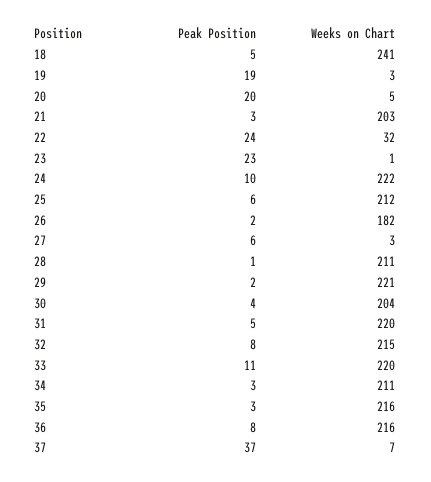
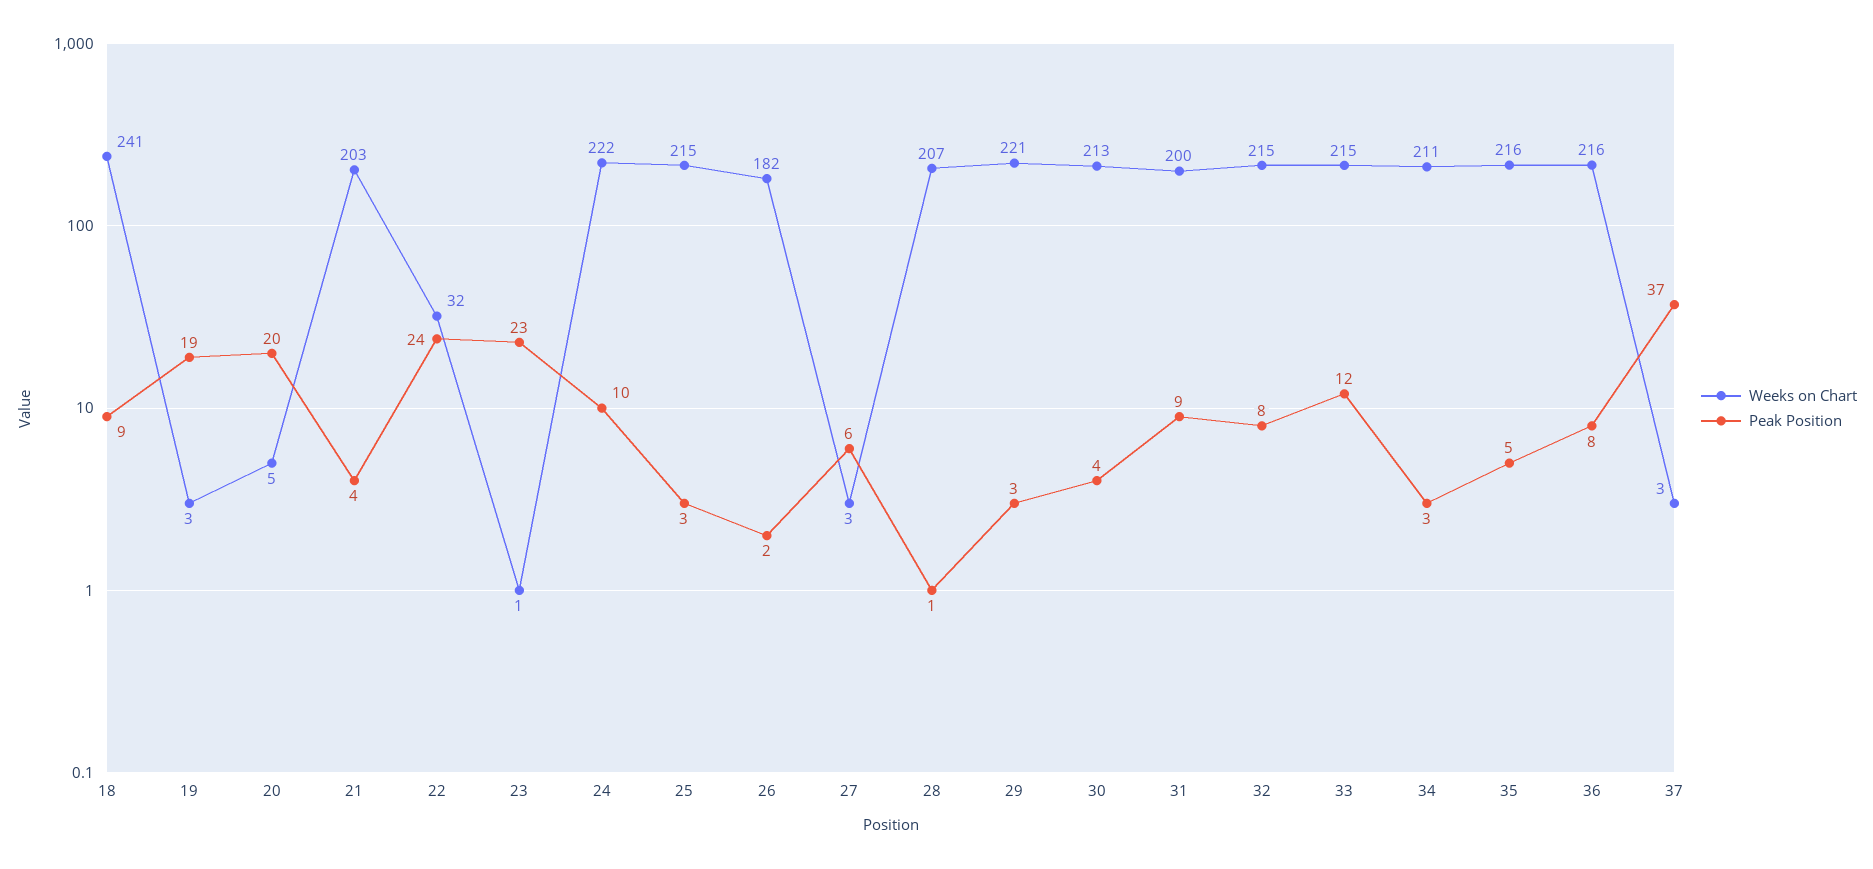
  {
    "Peak Position": {
-     "18": 5,
+     "18": 9,
      "19": 19,
      "20": 20,
-     "21": 3,
+     "21": 4,
      "22": 24,
      "23": 23,
      "24": 10,
-     "25": 6,
+     "25": 3,
      "26": 2,
      "27": 6,
      "28": 1,
-     "29": 2,
+     "29": 3,
      "30": 4,
-     "31": 5,
+     "31": 9,
      "32": 8,
-     "33": 11,
+     "33": 12,
      "34": 3,
-     "35": 3,
+     "35": 5,
      "36": 8,
      "37": 37
    },
    "Weeks on Chart": {
      "18": 241,
      "19": 3,
      "20": 5,
      "21": 203,
      "22": 32,
      "23": 1,
      "24": 222,
-     "25": 212,
+     "25": 215,
      "26": 182,
      "27": 3,
-     "28": 211,
+     "28": 207,
      "29": 221,
-     "30": 204,
+     "30": 213,
-     "31": 220,
+     "31": 200,
      "32": 215,
-     "33": 220,
+     "33": 215,
      "34": 211,
      "35": 216,
      "36": 216,
-     "37": 7
+     "37": 3
    }
  }

